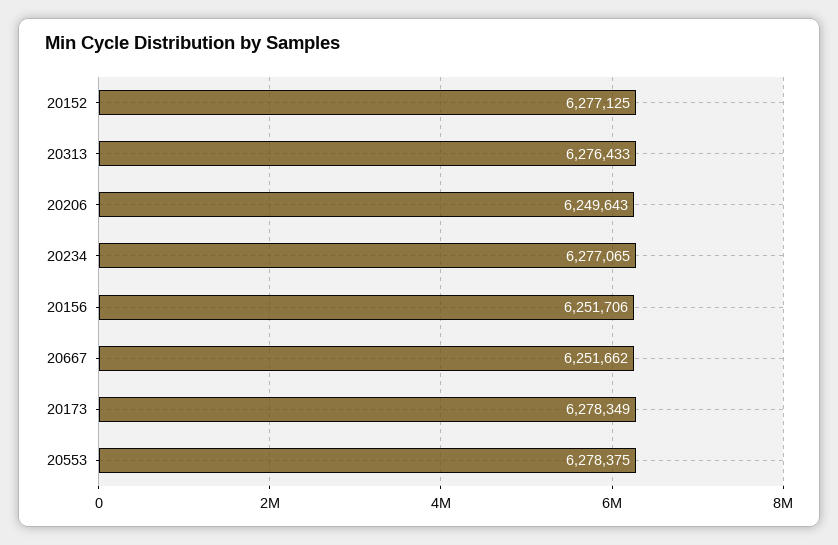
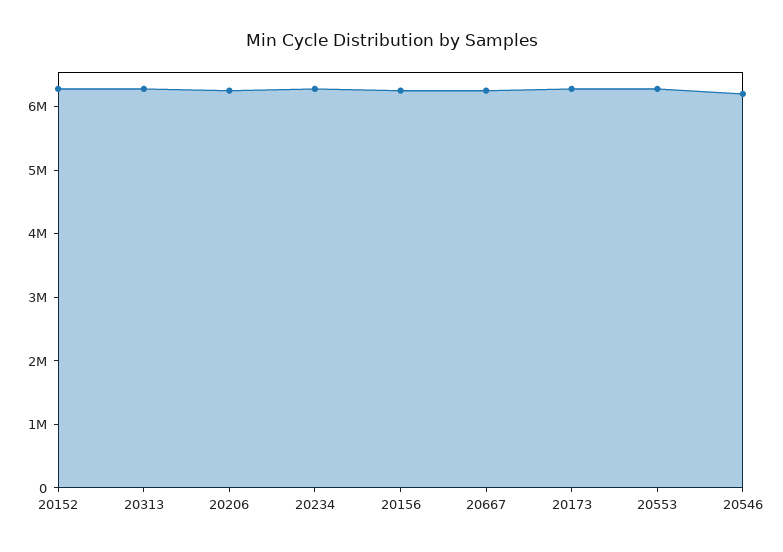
  {
    "20152": 6277125,
    "20313": 6276433,
    "20206": 6249643,
    "20234": 6277065,
    "20156": 6251706,
    "20667": 6251662,
    "20173": 6278349,
-   "20553": 6278375
+   "20553": 6278375,
+   "20546": 6200000
  }

